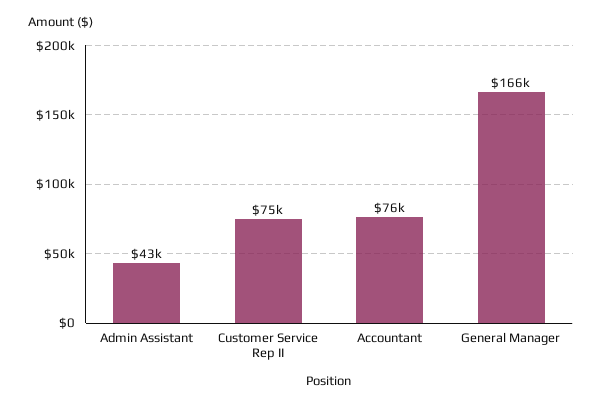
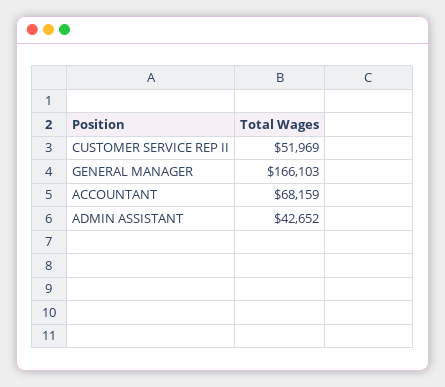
  {
    "Admin Assistant": 42652,
-   "Customer Service Rep II": 75000,
+   "Customer Service Rep II": 51969,
-   "Accountant": 76000,
+   "Accountant": 68159,
    "General Manager": 166103
  }

